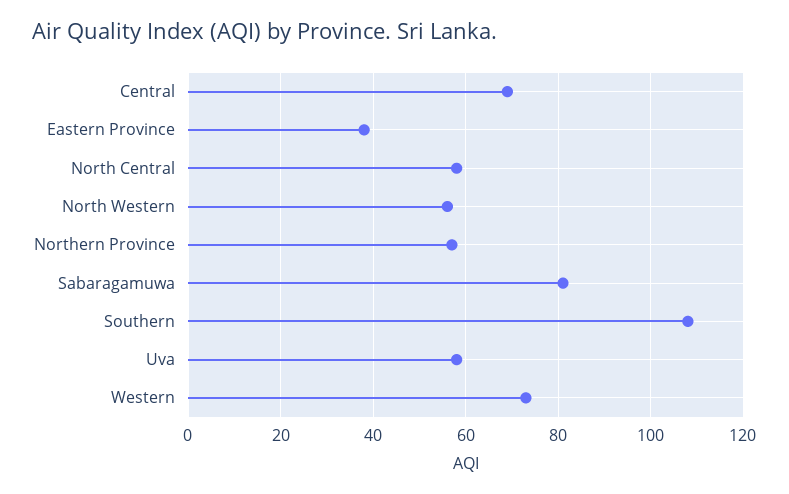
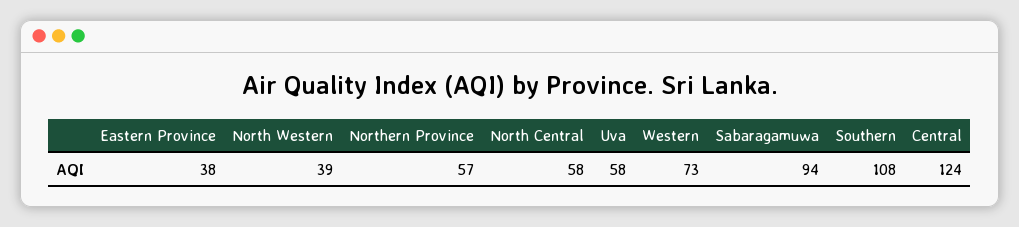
  {
-   "Central": 70,
+   "Central": 124,
    "Eastern Province": 38,
    "North Central": 58,
-   "North Western": 55,
+   "North Western": 39,
    "Northern Province": 57,
-   "Sabaragamuwa": 80,
+   "Sabaragamuwa": 94,
    "Southern": 108,
    "Uva": 58,
    "Western": 73
  }

